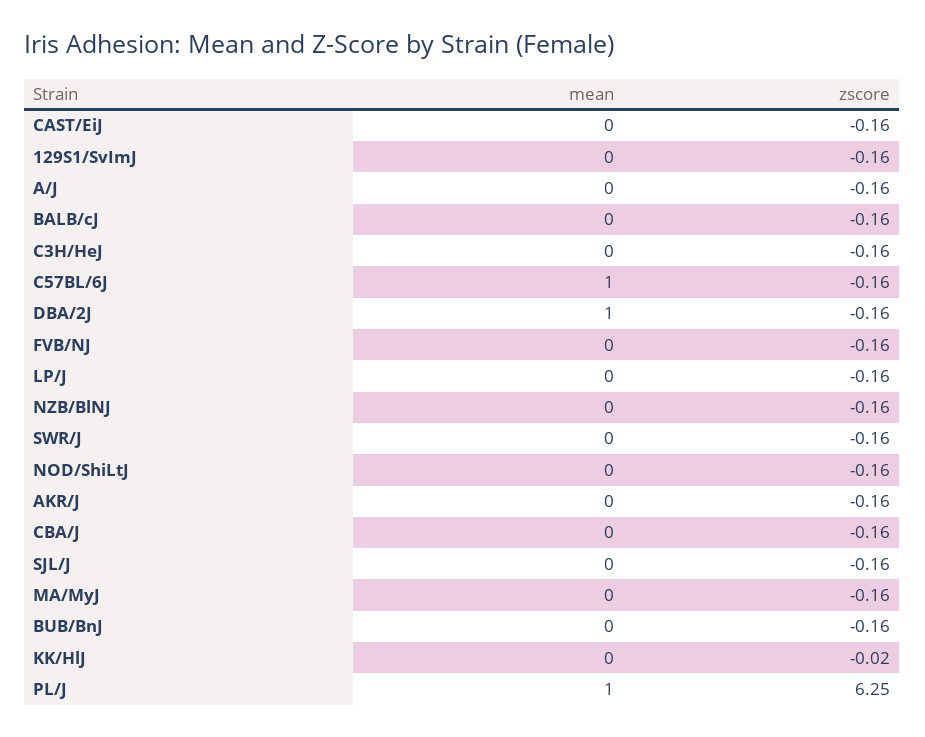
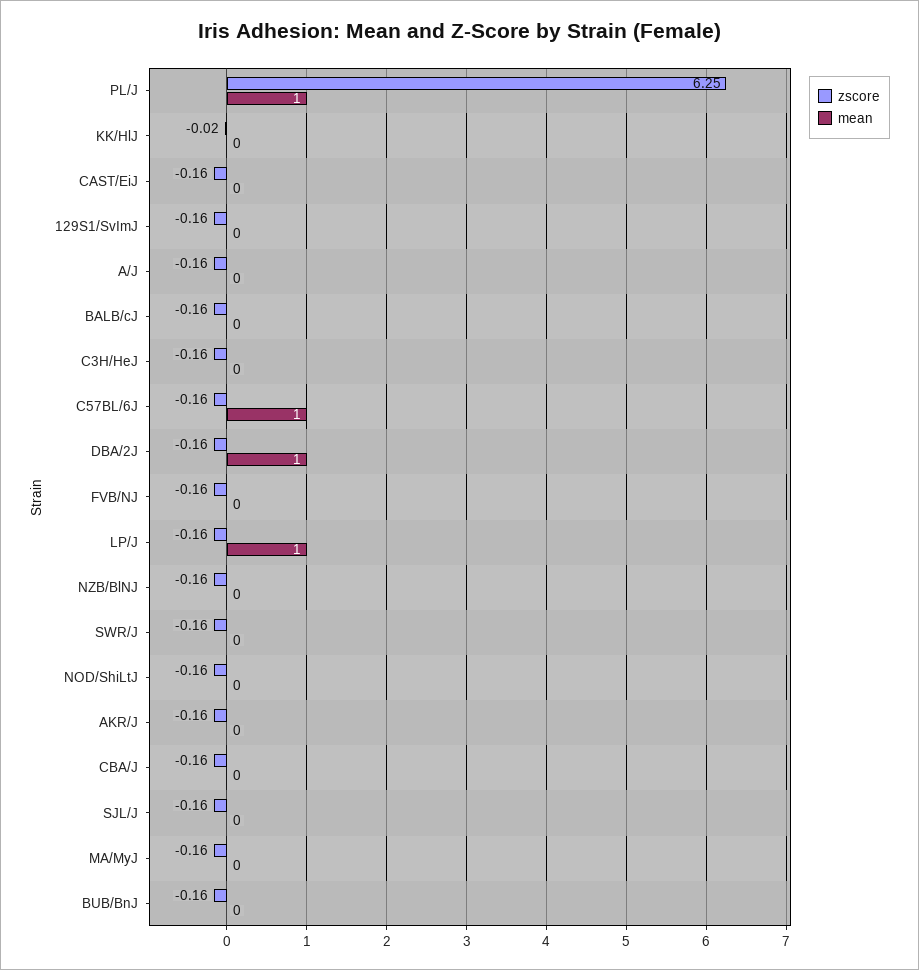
  {
    "mean": {
      "CAST/EiJ": 0,
      "129S1/SvImJ": 0,
      "A/J": 0,
      "BALB/cJ": 0,
      "C3H/HeJ": 0,
      "C57BL/6J": 1,
      "DBA/2J": 1,
      "FVB/NJ": 0,
-     "LP/J": 0,
+     "LP/J": 1,
      "NZB/BlNJ": 0,
      "SWR/J": 0,
      "NOD/ShiLtJ": 0,
      "AKR/J": 0,
      "CBA/J": 0,
      "SJL/J": 0,
      "MA/MyJ": 0,
      "BUB/BnJ": 0,
      "KK/HlJ": 0,
      "PL/J": 1
    },
    "zscore": {
      "CAST/EiJ": -0.16,
      "129S1/SvImJ": -0.16,
      "A/J": -0.16,
      "BALB/cJ": -0.16,
      "C3H/HeJ": -0.16,
      "C57BL/6J": -0.16,
      "DBA/2J": -0.16,
      "FVB/NJ": -0.16,
      "LP/J": -0.16,
      "NZB/BlNJ": -0.16,
      "SWR/J": -0.16,
      "NOD/ShiLtJ": -0.16,
      "AKR/J": -0.16,
      "CBA/J": -0.16,
      "SJL/J": -0.16,
      "MA/MyJ": -0.16,
      "BUB/BnJ": -0.16,
      "KK/HlJ": -0.02,
      "PL/J": 6.25
    }
  }

